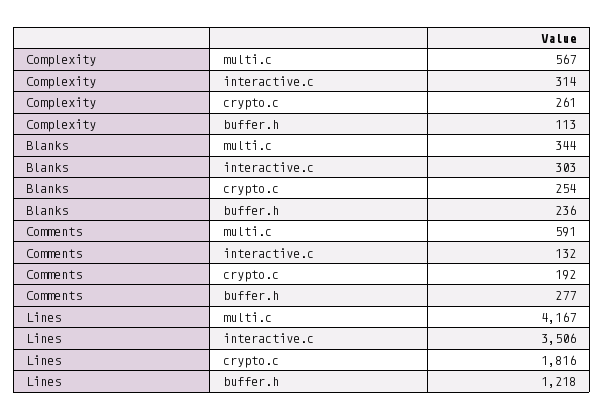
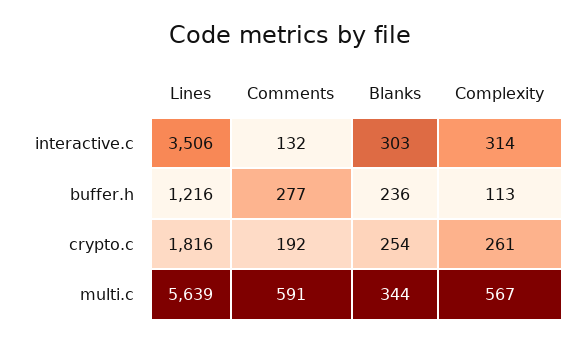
  {
    "Complexity": {
      "multi.c": 567,
      "interactive.c": 314,
      "crypto.c": 261,
      "buffer.h": 113
    },
    "Blanks": {
      "multi.c": 344,
      "interactive.c": 303,
      "crypto.c": 254,
      "buffer.h": 236
    },
    "Comments": {
      "multi.c": 591,
      "interactive.c": 132,
      "crypto.c": 192,
      "buffer.h": 277
    },
    "Lines": {
-     "multi.c": 4167,
+     "multi.c": 5639,
      "interactive.c": 3506,
      "crypto.c": 1816,
-     "buffer.h": 1218
+     "buffer.h": 1216
    }
  }

